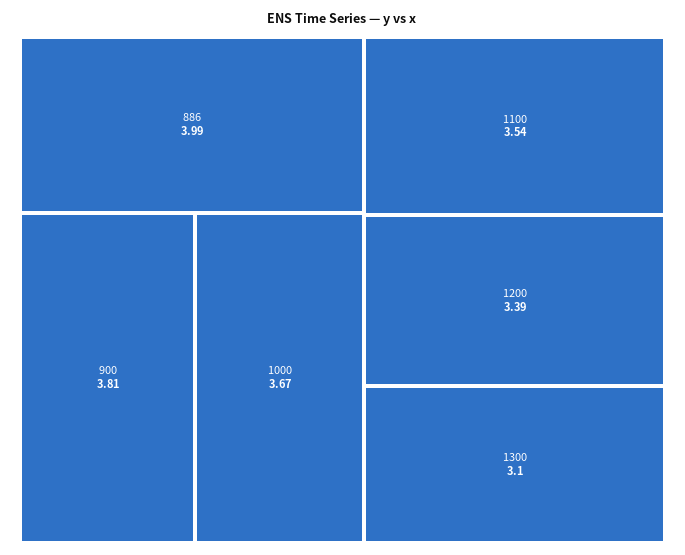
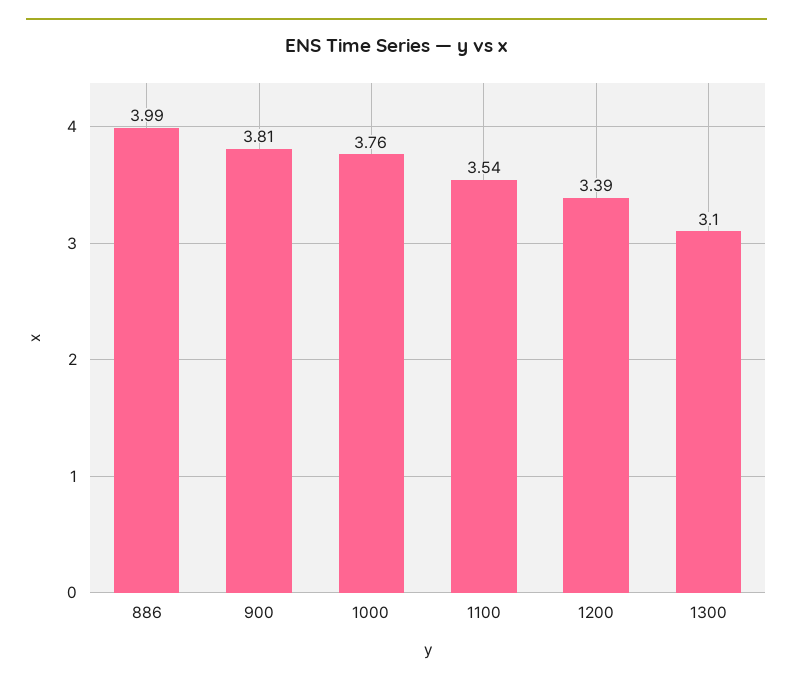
  {
    "886": 3.99,
    "900": 3.81,
-   "1000": 3.67,
+   "1000": 3.76,
    "1100": 3.54,
    "1200": 3.39,
    "1300": 3.1
  }

